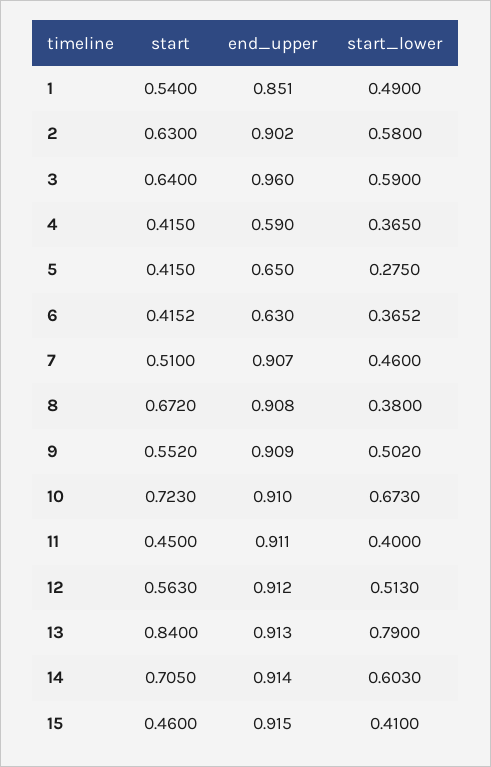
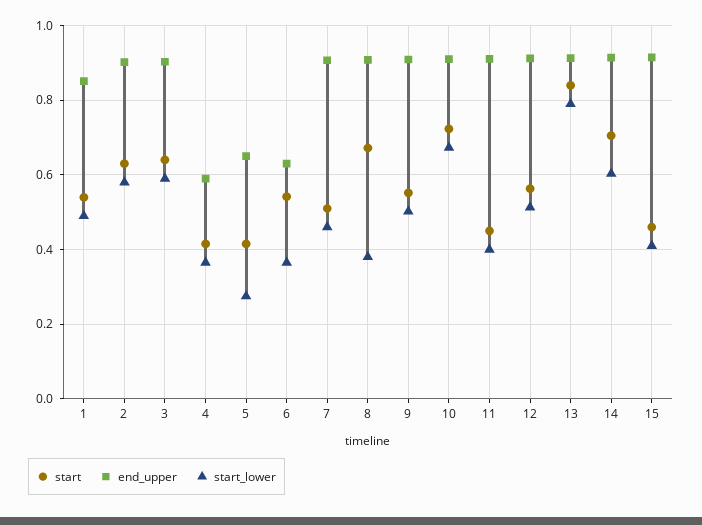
  {
    "start": {
      "1": 0.54,
      "2": 0.63,
      "3": 0.64,
      "4": 0.415,
      "5": 0.415,
-     "6": 0.4152,
+     "6": 0.54,
      "7": 0.51,
      "8": 0.672,
      "9": 0.552,
      "10": 0.723,
      "11": 0.45,
      "12": 0.563,
      "13": 0.84,
      "14": 0.705,
      "15": 0.46
    },
    "end_upper": {
      "1": 0.851,
      "2": 0.902,
-     "3": 0.96,
+     "3": 0.9,
      "4": 0.59,
      "5": 0.65,
      "6": 0.63,
      "7": 0.907,
      "8": 0.908,
      "9": 0.909,
      "10": 0.91,
      "11": 0.911,
      "12": 0.912,
      "13": 0.913,
      "14": 0.914,
      "15": 0.915
    },
    "start_lower": {
      "1": 0.49,
      "2": 0.58,
      "3": 0.59,
      "4": 0.365,
      "5": 0.275,
      "6": 0.3652,
      "7": 0.46,
      "8": 0.38,
      "9": 0.502,
      "10": 0.673,
      "11": 0.4,
      "12": 0.513,
      "13": 0.79,
      "14": 0.603,
      "15": 0.41
    }
  }

